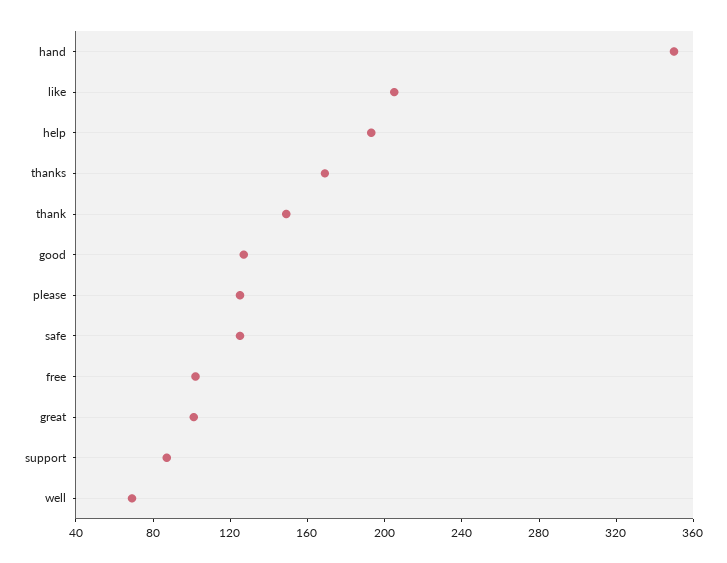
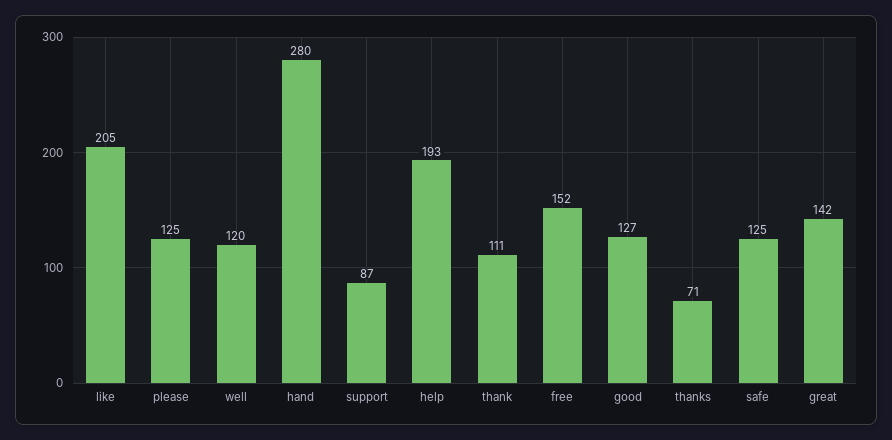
  {
-   "hand": 350,
+   "hand": 280,
    "like": 205,
    "help": 193,
-   "thanks": 170,
+   "thanks": 71,
-   "thank": 150,
+   "thank": 111,
    "good": 127,
    "please": 125,
    "safe": 125,
-   "free": 100,
+   "free": 152,
-   "great": 100,
+   "great": 142,
    "support": 87,
-   "well": 70
+   "well": 120
  }

